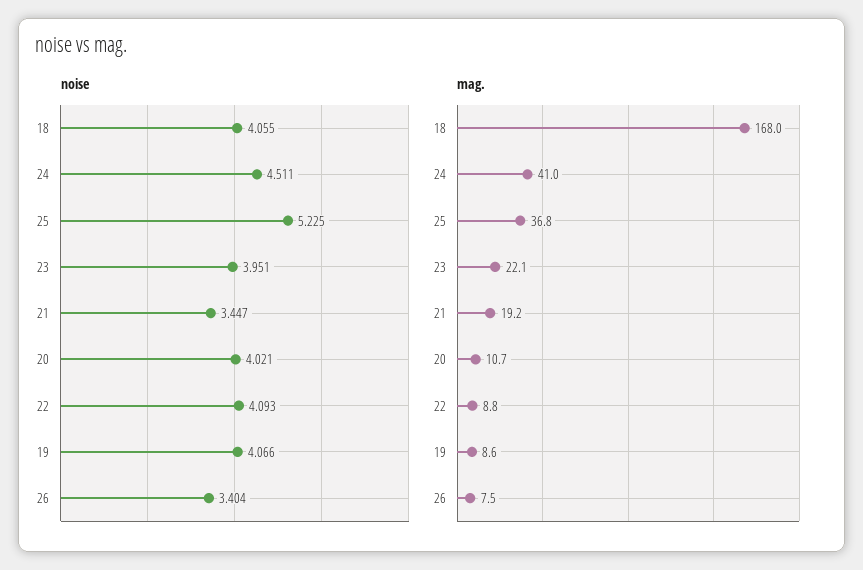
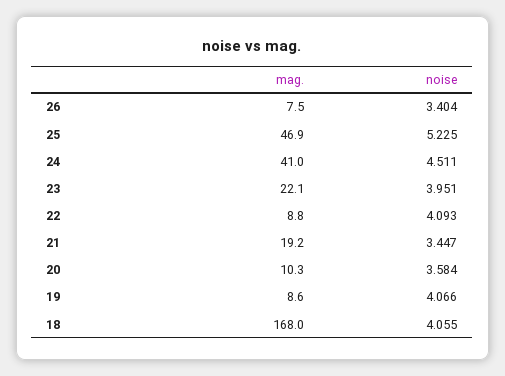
  {
    "noise": {
      "18": 4.055,
      "24": 4.511,
      "25": 5.225,
      "23": 3.951,
      "21": 3.447,
-     "20": 4.021,
+     "20": 3.584,
      "22": 4.093,
      "19": 4.066,
      "26": 3.404
    },
    "mag.": {
      "18": 168,
      "24": 41,
-     "25": 36.8,
+     "25": 46.9,
      "23": 22.1,
      "21": 19.2,
-     "20": 10.7,
+     "20": 10.3,
      "22": 8.8,
      "19": 8.6,
      "26": 7.5
    }
  }

